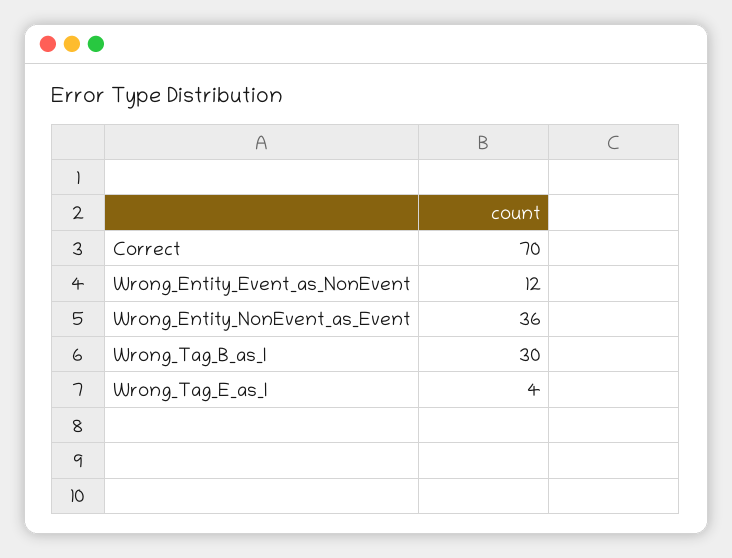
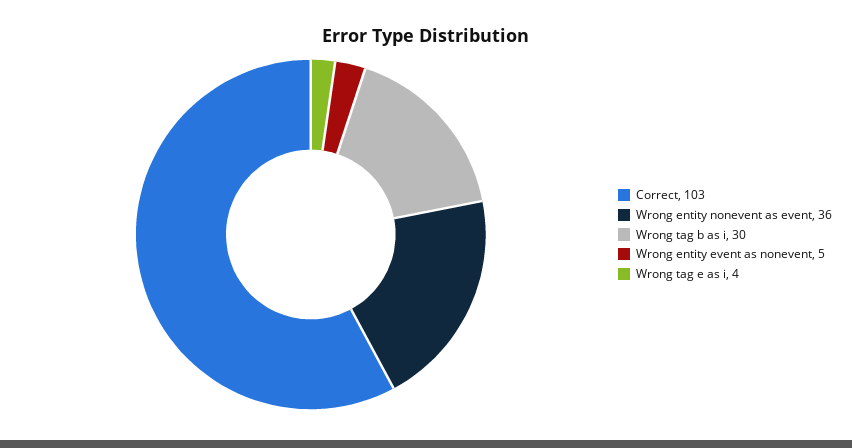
  {
-   "Correct": 70,
+   "Correct": 103,
-   "Wrong_Entity_Event_as_NonEvent": 12,
+   "Wrong_Entity_Event_as_NonEvent": 5,
    "Wrong_Entity_NonEvent_as_Event": 36,
    "Wrong_Tag_B_as_I": 30,
    "Wrong_Tag_E_as_I": 4
  }

